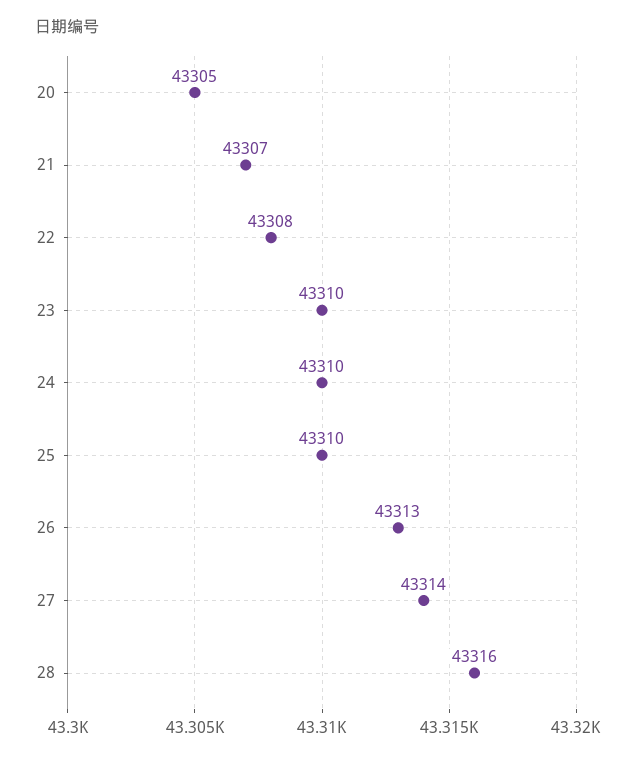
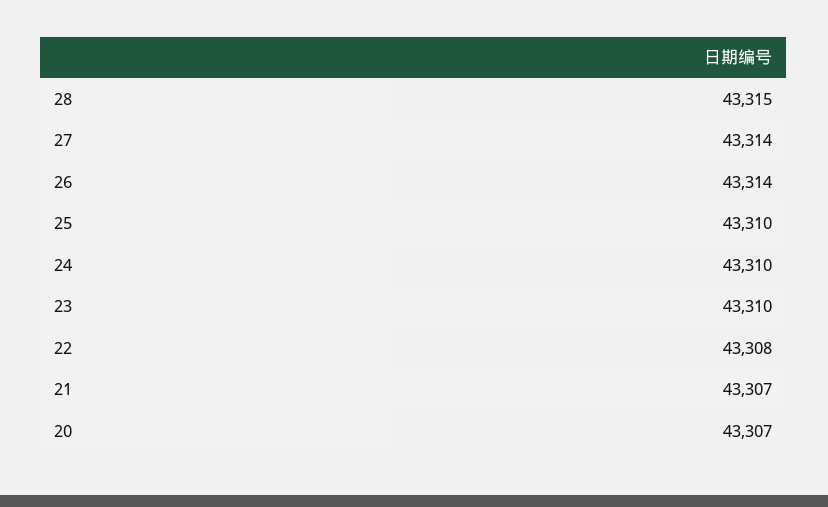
  {
-   "20": 43305,
+   "20": 43307,
    "21": 43307,
    "22": 43308,
    "23": 43310,
    "24": 43310,
    "25": 43310,
-   "26": 43313,
+   "26": 43314,
    "27": 43314,
-   "28": 43316
+   "28": 43315
  }

